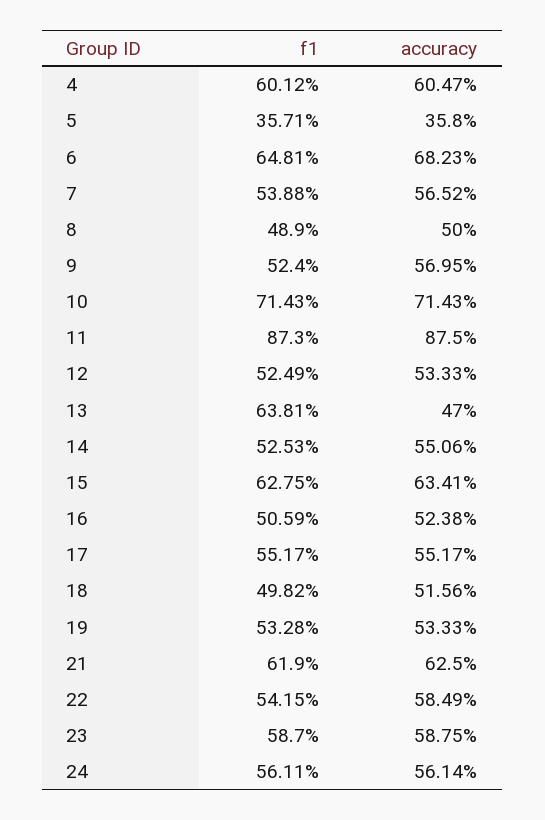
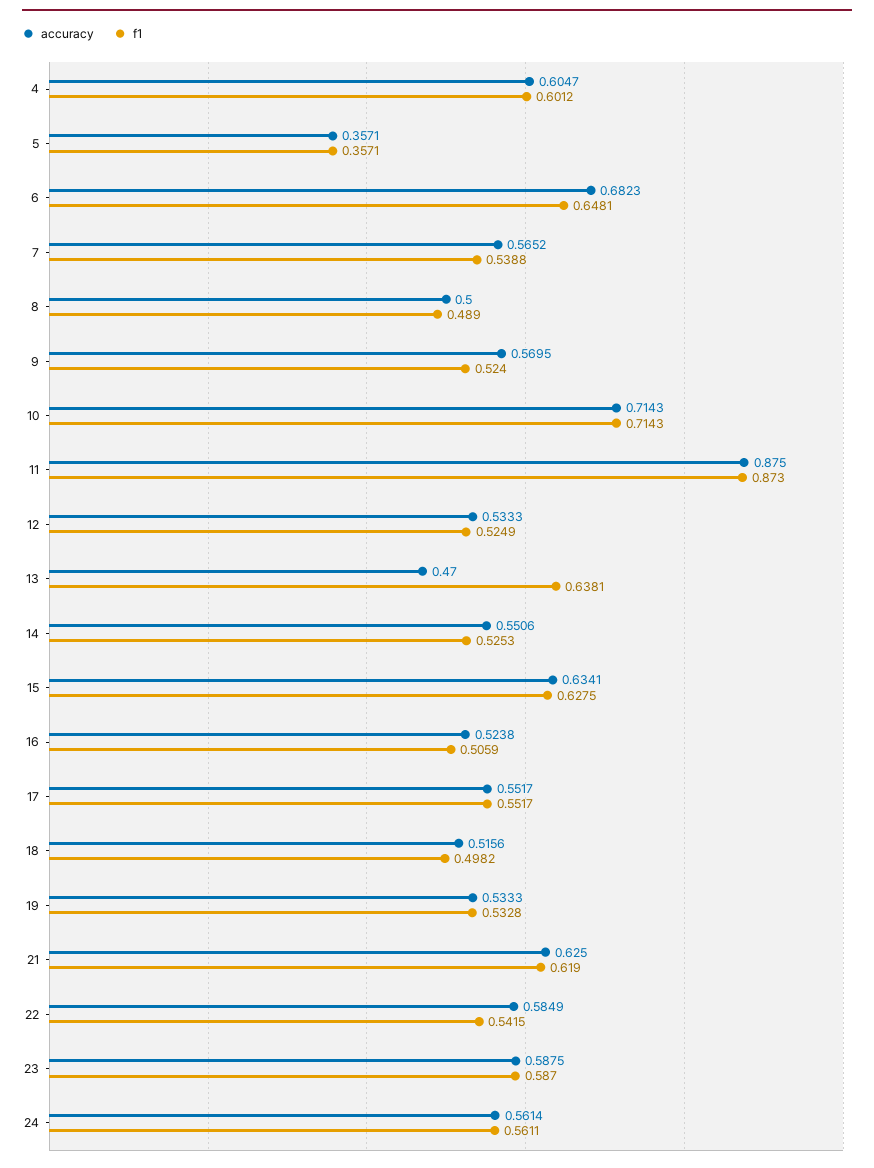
  {
    "f1": {
      "4": 0.6012,
      "5": 0.3571,
      "6": 0.6481,
      "7": 0.5388,
      "8": 0.489,
      "9": 0.524,
      "10": 0.7143,
      "11": 0.873,
      "12": 0.5249,
      "13": 0.6381,
      "14": 0.5253,
      "15": 0.6275,
      "16": 0.5059,
      "17": 0.5517,
      "18": 0.4982,
      "19": 0.5328,
      "21": 0.619,
      "22": 0.5415,
      "23": 0.587,
      "24": 0.5611
    },
    "accuracy": {
      "4": 0.6047,
-     "5": 0.358,
+     "5": 0.3571,
      "6": 0.6823,
      "7": 0.5652,
      "8": 0.5,
      "9": 0.5695,
      "10": 0.7143,
      "11": 0.875,
      "12": 0.5333,
      "13": 0.47,
      "14": 0.5506,
      "15": 0.6341,
      "16": 0.5238,
      "17": 0.5517,
      "18": 0.5156,
      "19": 0.5333,
      "21": 0.625,
      "22": 0.5849,
      "23": 0.5875,
      "24": 0.5614
    }
  }

